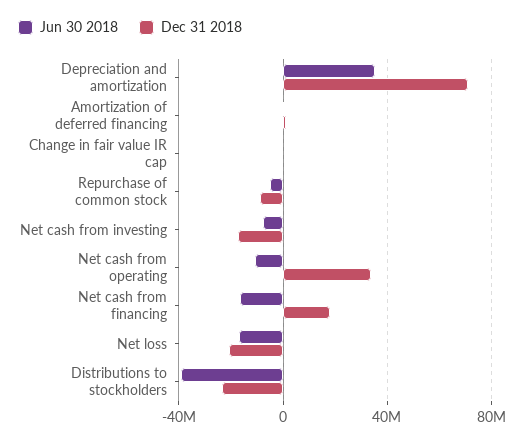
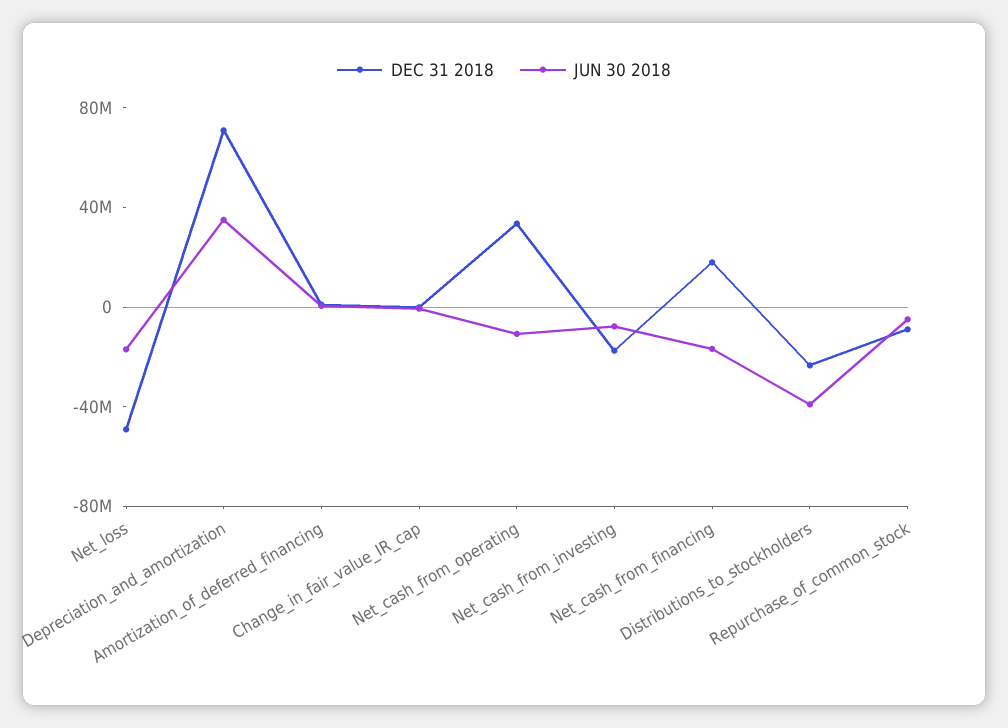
  {
    "Jun 30 2018": {
      "Depreciation and amortization": 35000000,
      "Amortization of deferred financing": 0,
      "Change in fair value IR cap": 0,
      "Repurchase of common stock": -5000000,
      "Net cash from investing": -10000000,
      "Net cash from operating": -10000000,
      "Net cash from financing": -15000000,
      "Net loss": -15000000,
      "Distributions to stockholders": -40000000
    },
    "Dec 31 2018": {
      "Depreciation and amortization": 70000000,
      "Amortization of deferred financing": 0,
      "Change in fair value IR cap": 0,
      "Repurchase of common stock": -10000000,
      "Net cash from investing": -15000000,
      "Net cash from operating": 35000000,
      "Net cash from financing": 20000000,
-     "Net loss": -20000000,
+     "Net loss": -50000000,
      "Distributions to stockholders": -25000000
    }
  }

